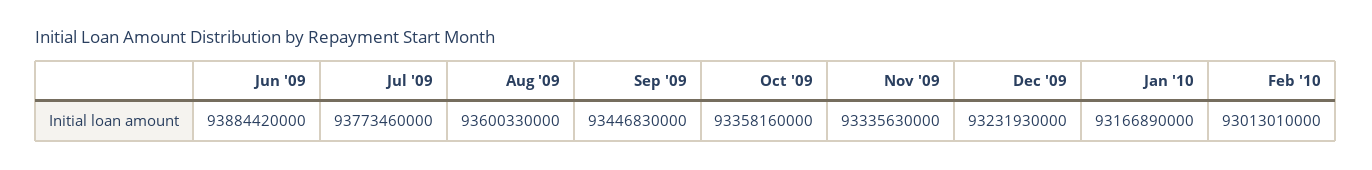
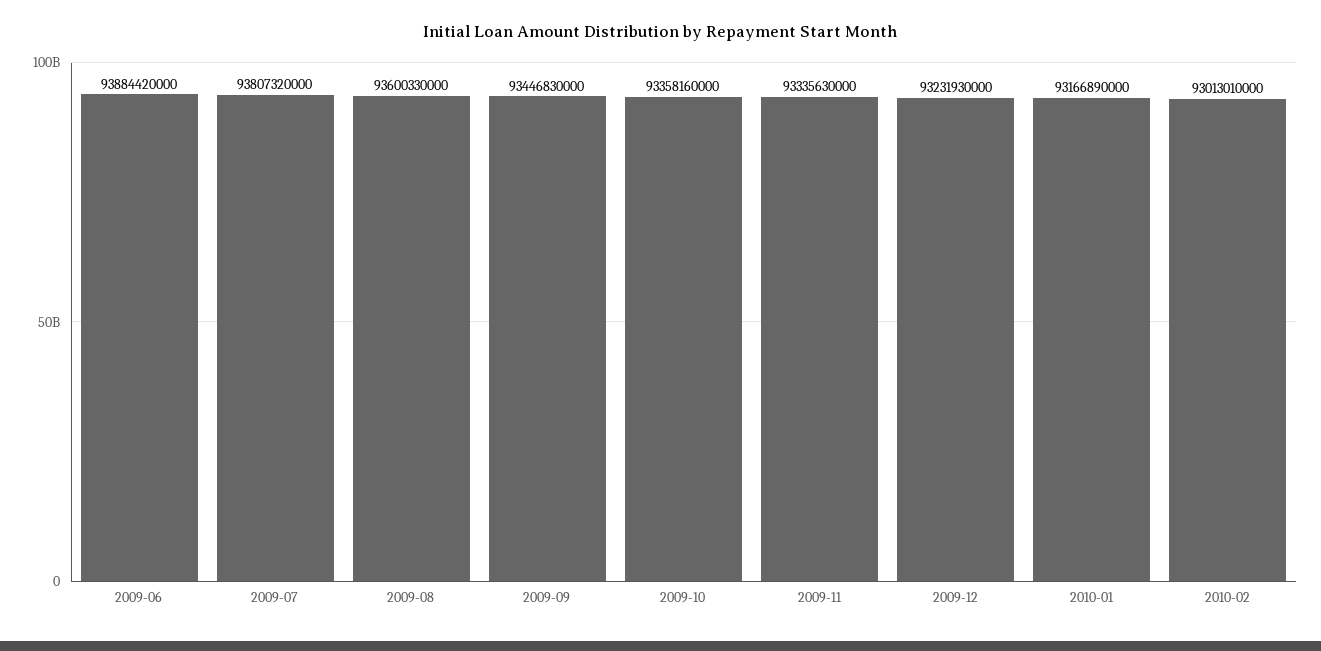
  {
    "Jun '09": 93884420000,
-   "Jul '09": 93773460000,
+   "Jul '09": 93807320000,
    "Aug '09": 93600330000,
    "Sep '09": 93446830000,
    "Oct '09": 93358160000,
    "Nov '09": 93335630000,
    "Dec '09": 93231930000,
    "Jan '10": 93166890000,
    "Feb '10": 93013010000
  }

